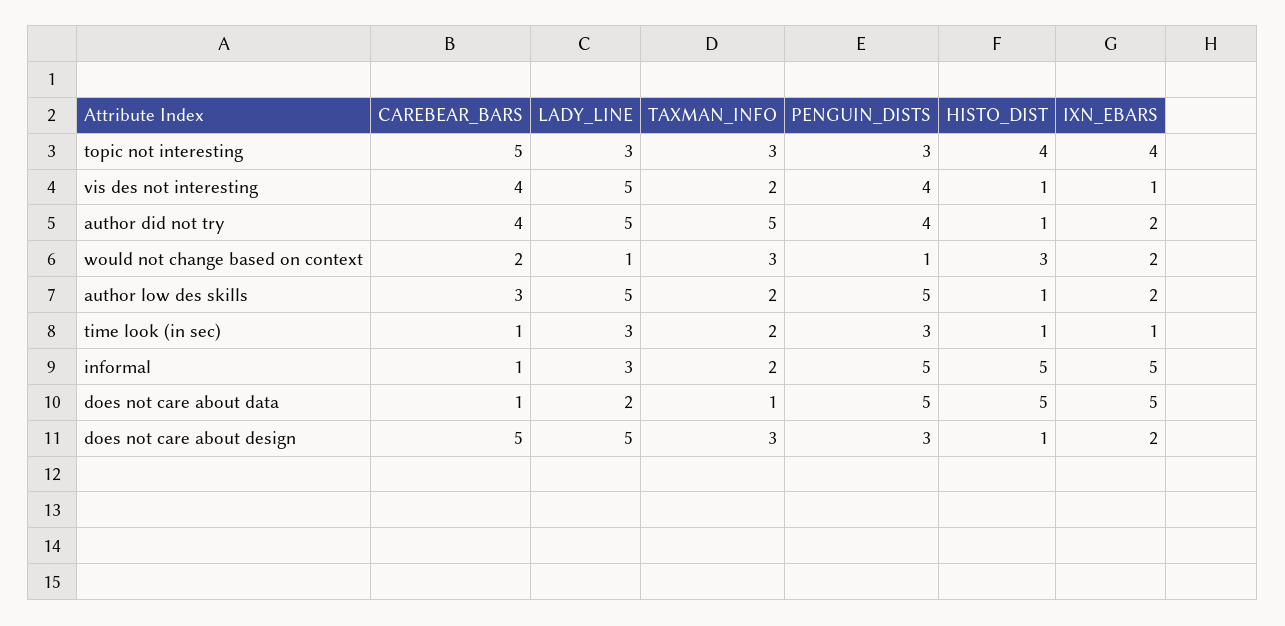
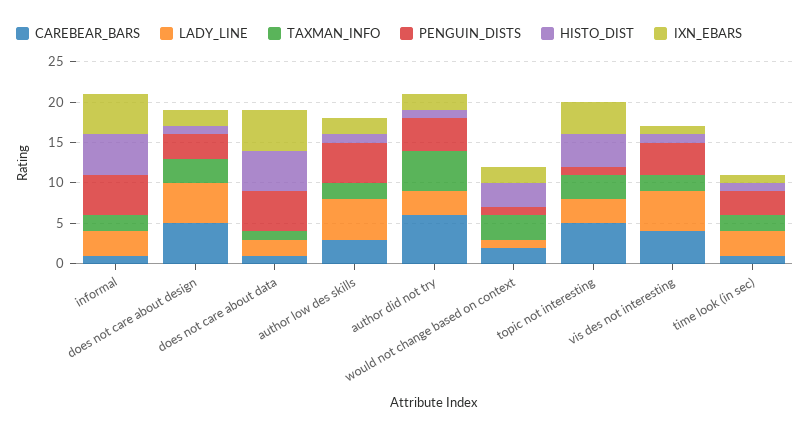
  {
    "CAREBEAR_BARS": {
      "topic not interesting": 5,
      "vis des not interesting": 4,
-     "author did not try": 4,
+     "author did not try": 6,
      "would not change based on context": 2,
      "author low des skills": 3,
      "time look (in sec)": 1,
      "informal": 1,
      "does not care about data": 1,
      "does not care about design": 5
    },
    "LADY_LINE": {
      "topic not interesting": 3,
      "vis des not interesting": 5,
-     "author did not try": 5,
+     "author did not try": 3,
      "would not change based on context": 1,
      "author low des skills": 5,
      "time look (in sec)": 3,
      "informal": 3,
      "does not care about data": 2,
      "does not care about design": 5
    },
    "TAXMAN_INFO": {
      "topic not interesting": 3,
      "vis des not interesting": 2,
      "author did not try": 5,
      "would not change based on context": 3,
      "author low des skills": 2,
      "time look (in sec)": 2,
      "informal": 2,
      "does not care about data": 1,
      "does not care about design": 3
    },
    "PENGUIN_DISTS": {
-     "topic not interesting": 3,
+     "topic not interesting": 1,
      "vis des not interesting": 4,
      "author did not try": 4,
      "would not change based on context": 1,
      "author low des skills": 5,
      "time look (in sec)": 3,
      "informal": 5,
      "does not care about data": 5,
      "does not care about design": 3
    },
    "HISTO_DIST": {
      "topic not interesting": 4,
      "vis des not interesting": 1,
      "author did not try": 1,
      "would not change based on context": 3,
      "author low des skills": 1,
      "time look (in sec)": 1,
      "informal": 5,
      "does not care about data": 5,
      "does not care about design": 1
    },
    "IXN_EBARS": {
      "topic not interesting": 4,
      "vis des not interesting": 1,
      "author did not try": 2,
      "would not change based on context": 2,
      "author low des skills": 2,
      "time look (in sec)": 1,
      "informal": 5,
      "does not care about data": 5,
      "does not care about design": 2
    }
  }

